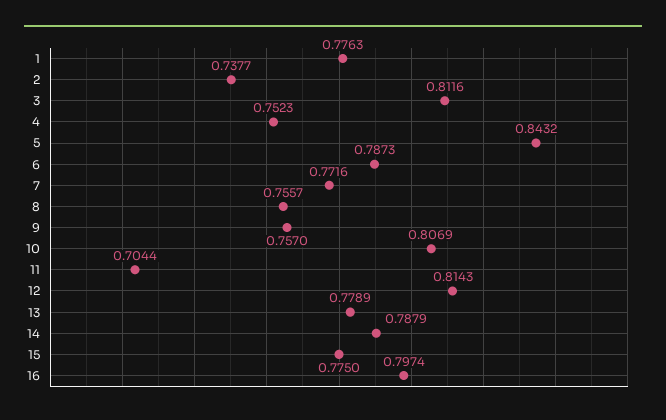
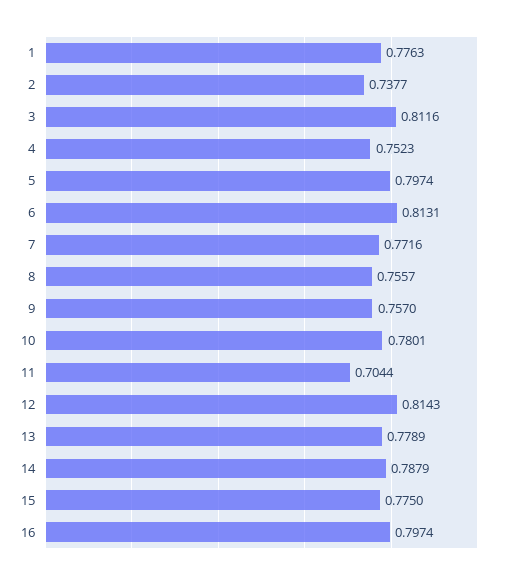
  {
    "1": 0.7763,
    "2": 0.7377,
    "3": 0.8116,
    "4": 0.7523,
-   "5": 0.8432,
+   "5": 0.7974,
-   "6": 0.7873,
+   "6": 0.8131,
    "7": 0.7716,
    "8": 0.7557,
    "9": 0.757,
-   "10": 0.8069,
+   "10": 0.7801,
    "11": 0.7044,
    "12": 0.8143,
    "13": 0.7789,
    "14": 0.7879,
    "15": 0.775,
    "16": 0.7974
  }

